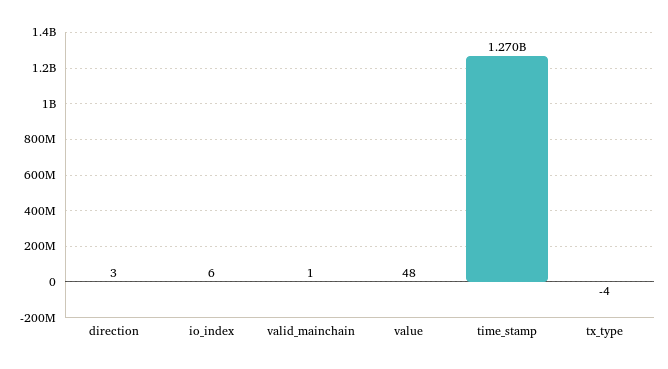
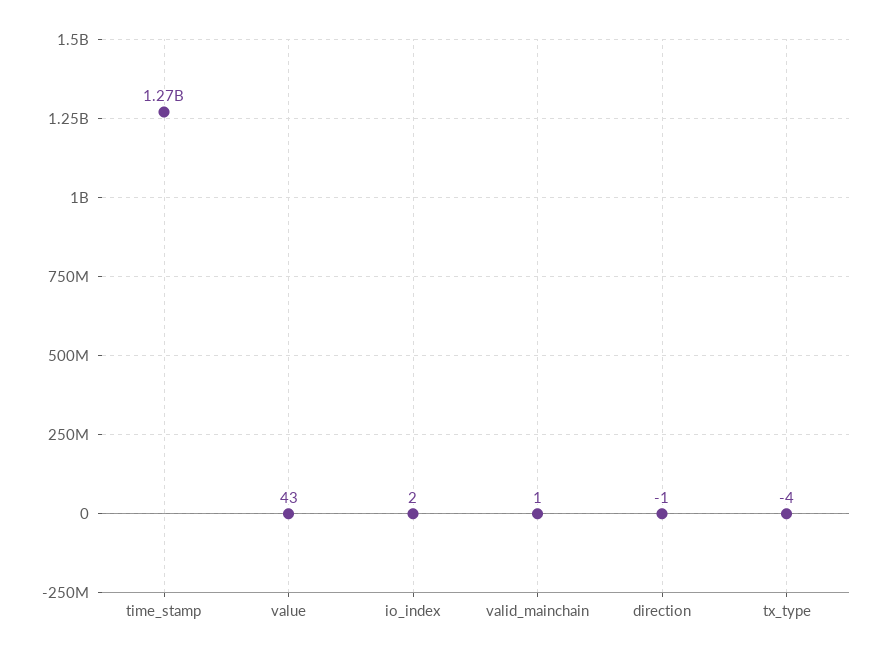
  {
-   "direction": 3,
+   "direction": -1,
-   "io_index": 6,
+   "io_index": 2,
    "valid_mainchain": 1,
-   "value": 48,
+   "value": 43,
    "time_stamp": 1270000000,
    "tx_type": -4
  }

